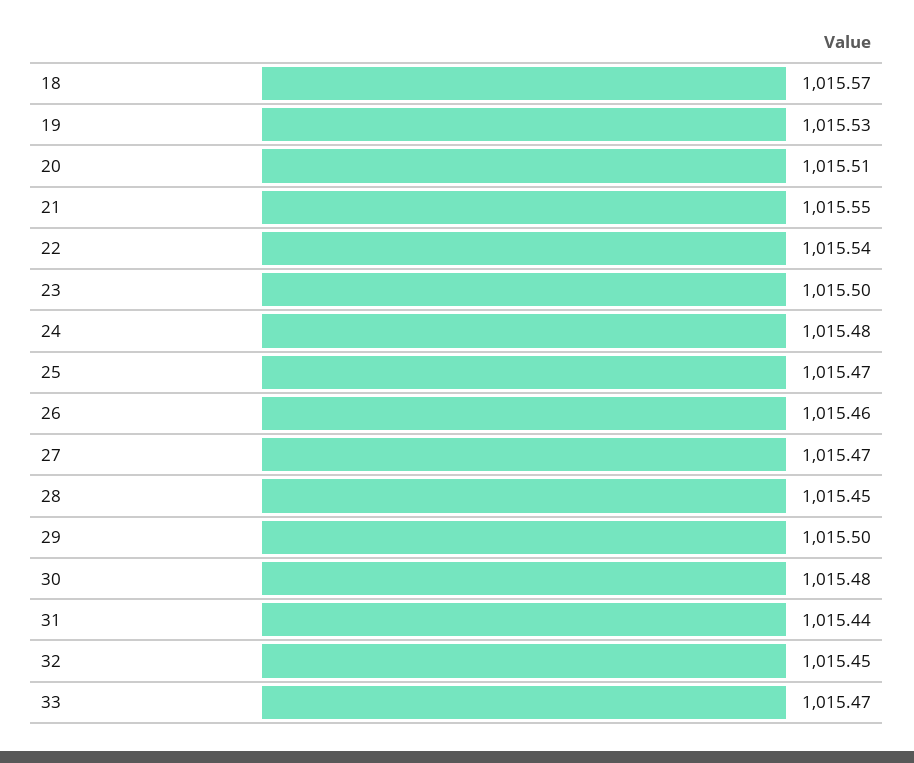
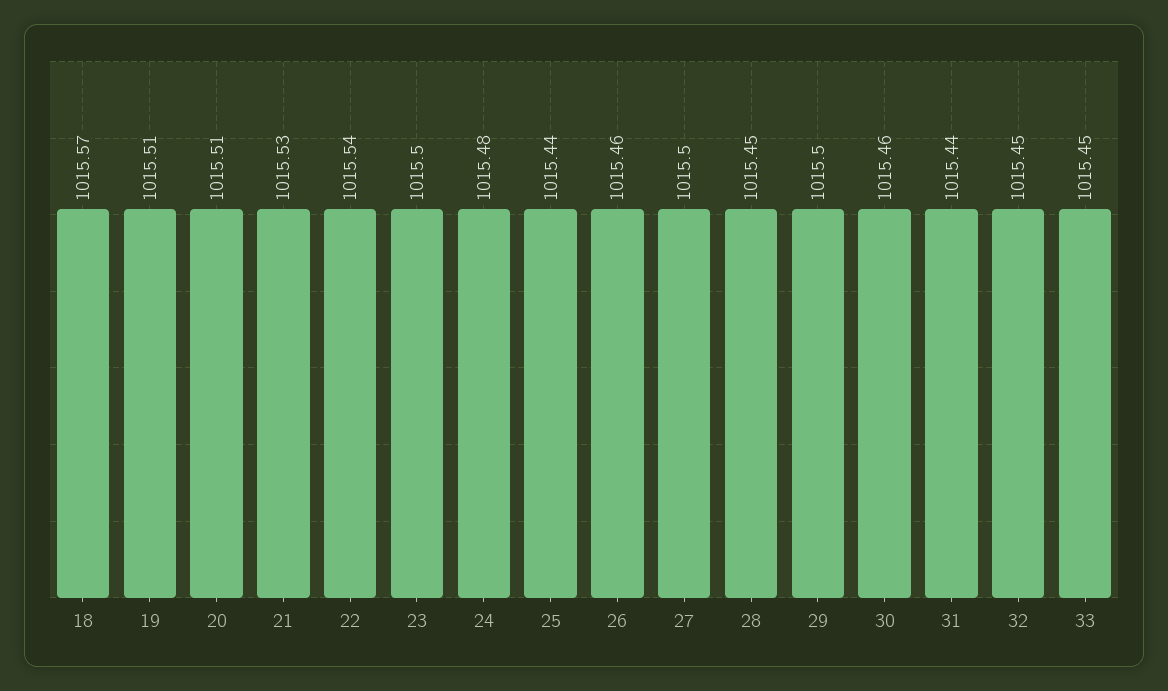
  {
    "18": 1015.57,
-   "19": 1015.53,
+   "19": 1015.51,
    "20": 1015.51,
-   "21": 1015.55,
+   "21": 1015.53,
    "22": 1015.54,
    "23": 1015.5,
    "24": 1015.48,
-   "25": 1015.47,
+   "25": 1015.44,
    "26": 1015.46,
-   "27": 1015.47,
+   "27": 1015.5,
    "28": 1015.45,
    "29": 1015.5,
-   "30": 1015.48,
+   "30": 1015.46,
    "31": 1015.44,
    "32": 1015.45,
-   "33": 1015.47
+   "33": 1015.45
  }

